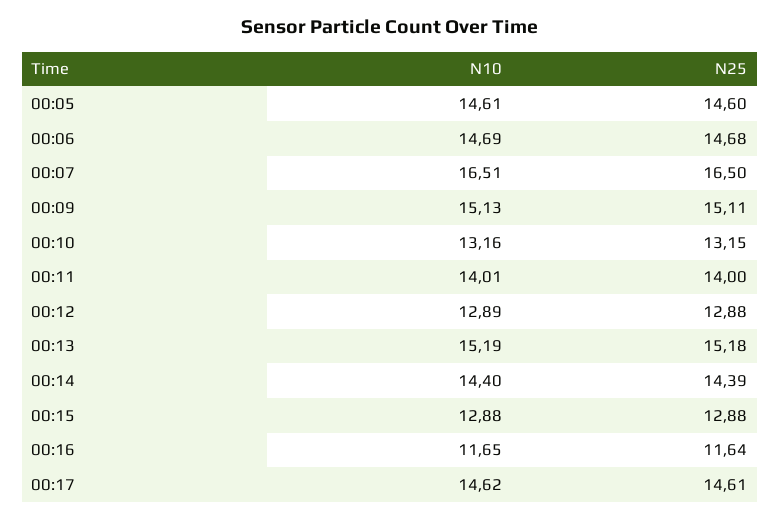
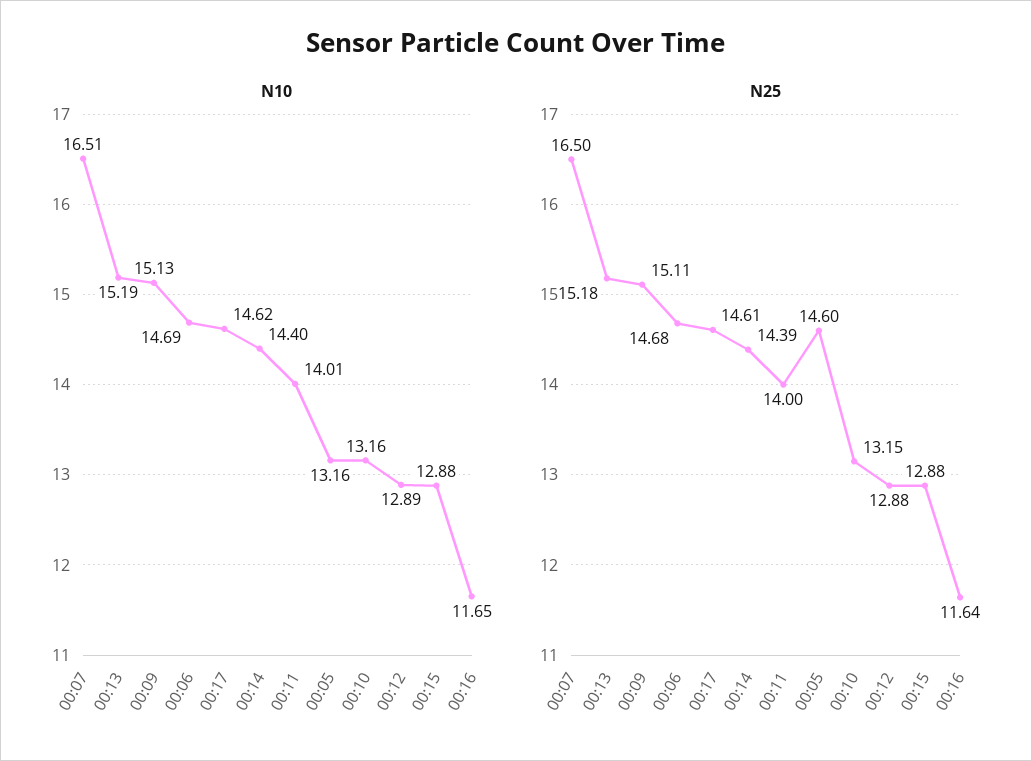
  {
    "N10": {
-     "00:05": 14.61,
+     "00:05": 13.16,
      "00:06": 14.69,
      "00:07": 16.51,
      "00:09": 15.13,
      "00:10": 13.16,
      "00:11": 14.01,
      "00:12": 12.89,
      "00:13": 15.19,
      "00:14": 14.4,
      "00:15": 12.88,
      "00:16": 11.65,
      "00:17": 14.62
    },
    "N25": {
      "00:05": 14.6,
      "00:06": 14.68,
      "00:07": 16.5,
      "00:09": 15.11,
      "00:10": 13.15,
      "00:11": 14,
      "00:12": 12.88,
      "00:13": 15.18,
      "00:14": 14.39,
      "00:15": 12.88,
      "00:16": 11.64,
      "00:17": 14.61
    }
  }

